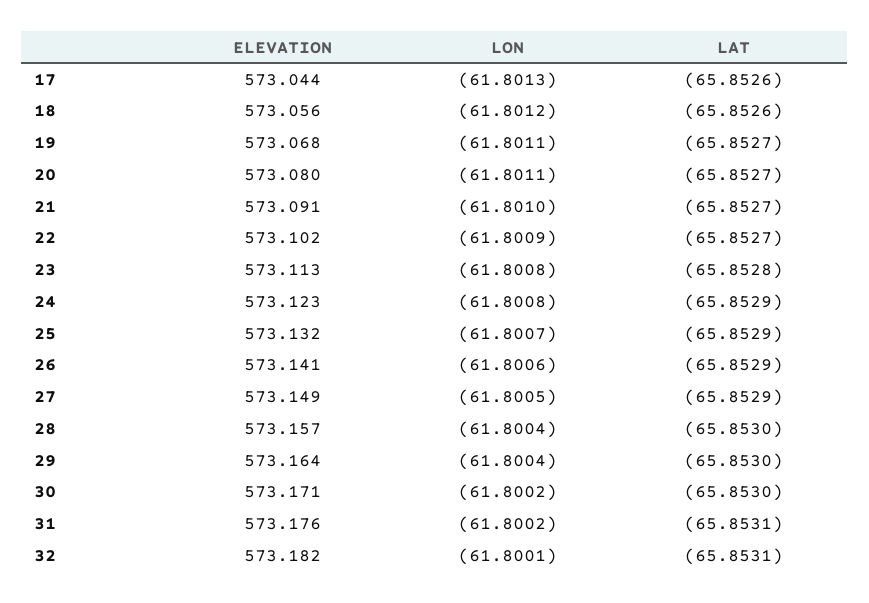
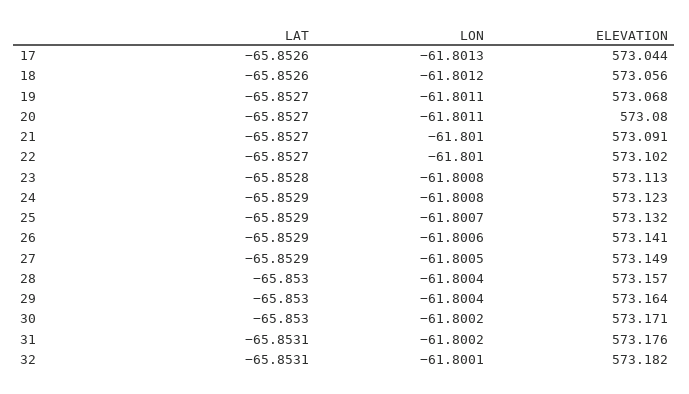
  {
    "ELEVATION": {
      "17": 573.044,
      "18": 573.056,
      "19": 573.068,
      "20": 573.08,
      "21": 573.091,
      "22": 573.102,
      "23": 573.113,
      "24": 573.123,
      "25": 573.132,
      "26": 573.141,
      "27": 573.149,
      "28": 573.157,
      "29": 573.164,
      "30": 573.171,
      "31": 573.176,
      "32": 573.182
    },
    "LON": {
      "17": -61.8013,
      "18": -61.8012,
      "19": -61.8011,
      "20": -61.8011,
      "21": -61.801,
-     "22": -61.8009,
+     "22": -61.801,
      "23": -61.8008,
      "24": -61.8008,
      "25": -61.8007,
      "26": -61.8006,
      "27": -61.8005,
      "28": -61.8004,
      "29": -61.8004,
      "30": -61.8002,
      "31": -61.8002,
      "32": -61.8001
    },
    "LAT": {
      "17": -65.8526,
      "18": -65.8526,
      "19": -65.8527,
      "20": -65.8527,
      "21": -65.8527,
      "22": -65.8527,
      "23": -65.8528,
      "24": -65.8529,
      "25": -65.8529,
      "26": -65.8529,
      "27": -65.8529,
      "28": -65.853,
      "29": -65.853,
      "30": -65.853,
      "31": -65.8531,
      "32": -65.8531
    }
  }

